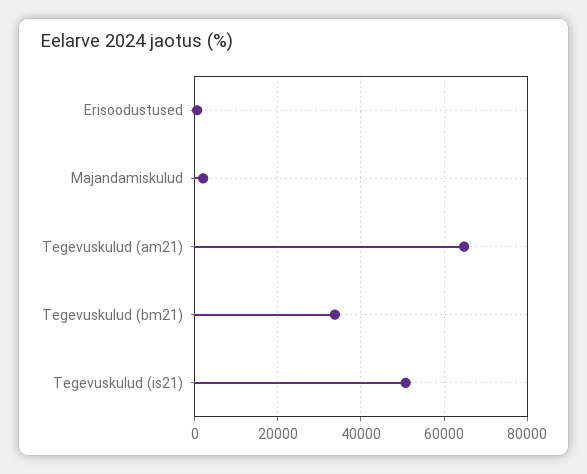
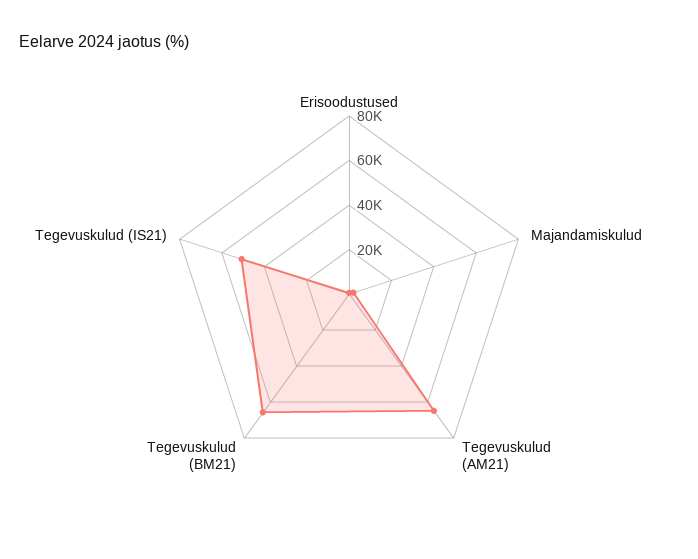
  {
    "Erisoodustused": 0,
    "Majandamiskulud": 2000,
    "Tegevuskulud (am21)": 64000,
-   "Tegevuskulud (bm21)": 34000,
+   "Tegevuskulud (bm21)": 65000,
    "Tegevuskulud (is21)": 50000
  }

